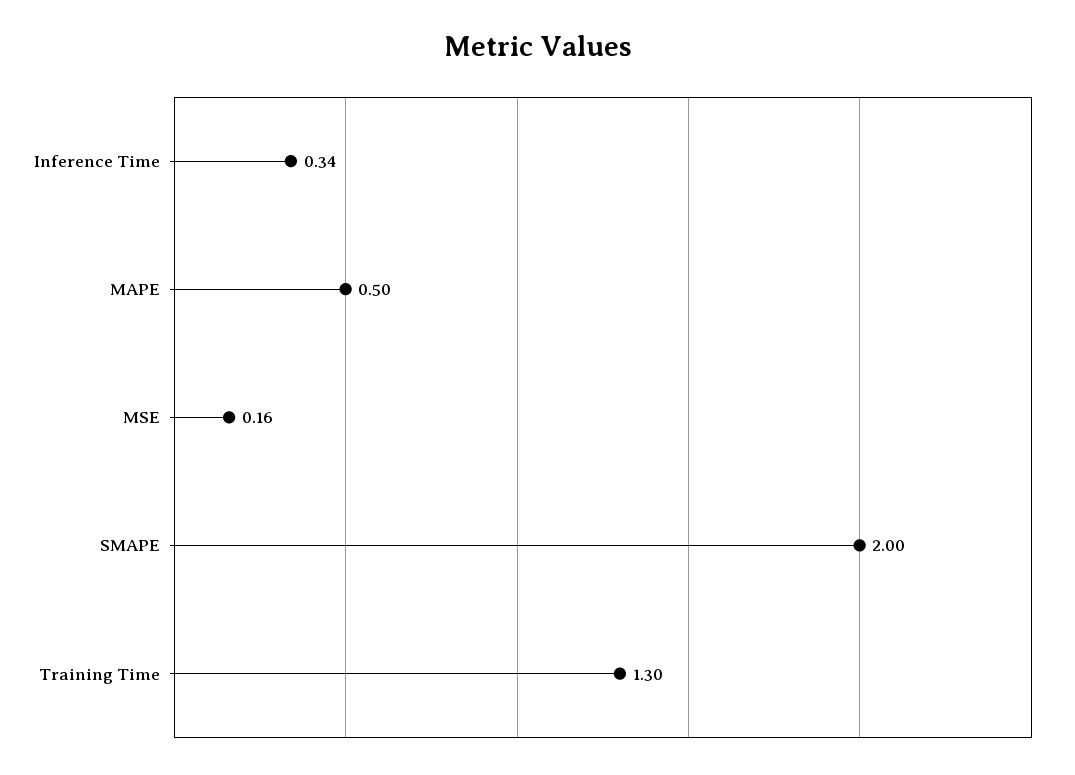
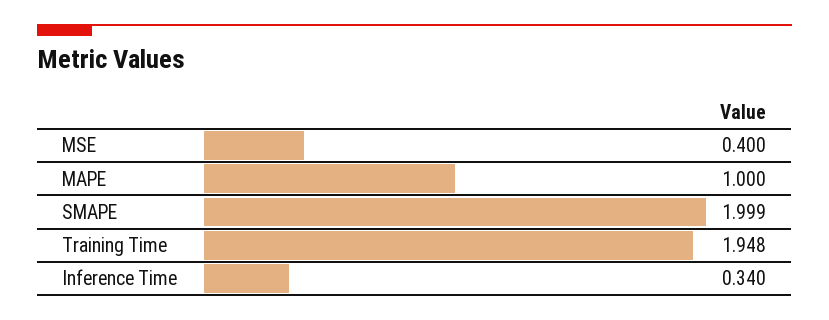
  {
    "Inference Time": 0.34,
-   "MAPE": 0.5,
+   "MAPE": 1,
-   "MSE": 0.16,
+   "MSE": 0.4,
    "SMAPE": 1.999,
-   "Training Time": 1.3
+   "Training Time": 1.948
  }

